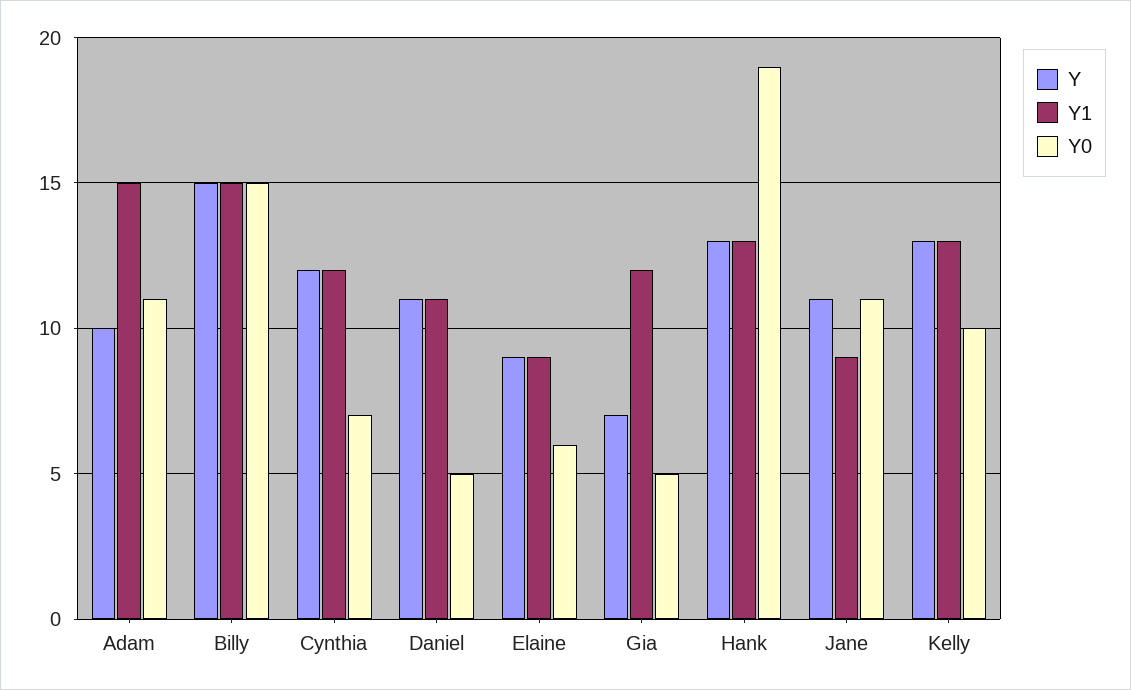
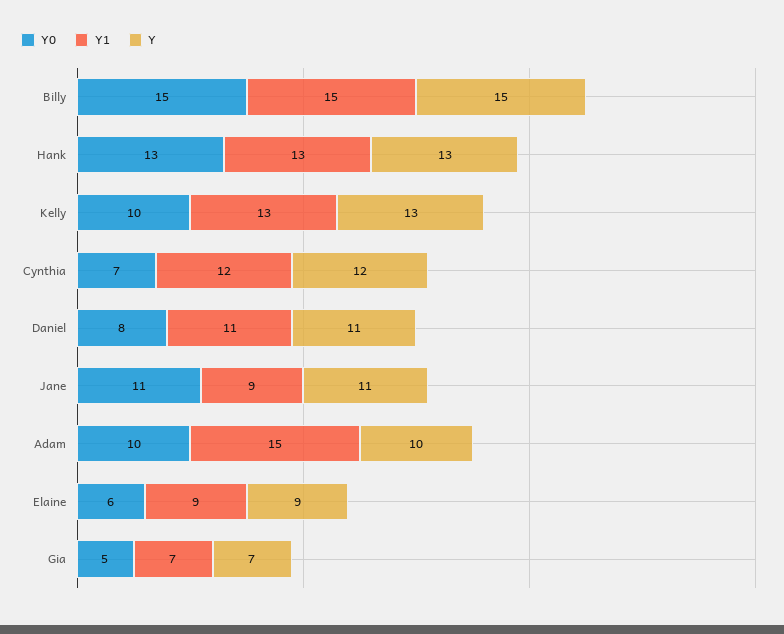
  {
    "Y": {
      "Adam": 10,
      "Billy": 15,
      "Cynthia": 12,
      "Daniel": 11,
      "Elaine": 9,
      "Gia": 7,
      "Hank": 13,
      "Jane": 11,
      "Kelly": 13
    },
    "Y1": {
      "Adam": 15,
      "Billy": 15,
      "Cynthia": 12,
      "Daniel": 11,
      "Elaine": 9,
-     "Gia": 12,
+     "Gia": 7,
      "Hank": 13,
      "Jane": 9,
      "Kelly": 13
    },
    "Y0": {
-     "Adam": 11,
+     "Adam": 10,
      "Billy": 15,
      "Cynthia": 7,
-     "Daniel": 5,
+     "Daniel": 8,
      "Elaine": 6,
      "Gia": 5,
-     "Hank": 19,
+     "Hank": 13,
      "Jane": 11,
      "Kelly": 10
    }
  }

